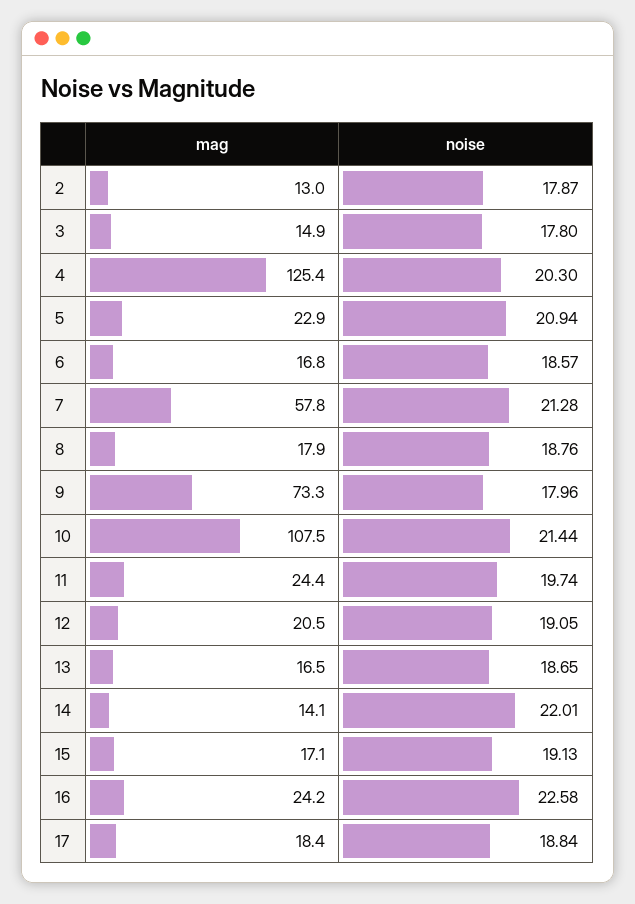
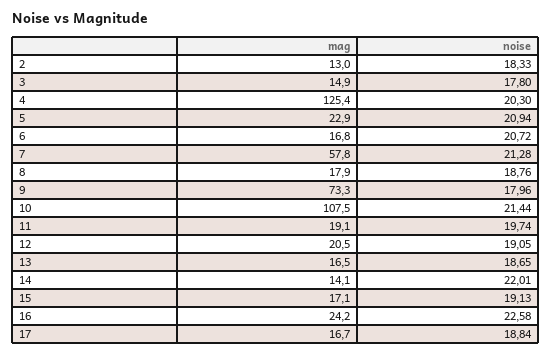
  {
    "mag": {
      "2": 13,
      "3": 14.9,
      "4": 125.4,
      "5": 22.9,
      "6": 16.8,
      "7": 57.8,
      "8": 17.9,
      "9": 73.3,
      "10": 107.5,
-     "11": 24.4,
+     "11": 19.1,
      "12": 20.5,
      "13": 16.5,
      "14": 14.1,
      "15": 17.1,
      "16": 24.2,
-     "17": 18.4
+     "17": 16.7
    },
    "noise": {
-     "2": 17.87,
+     "2": 18.33,
      "3": 17.8,
      "4": 20.3,
      "5": 20.94,
-     "6": 18.57,
+     "6": 20.72,
      "7": 21.28,
      "8": 18.76,
      "9": 17.96,
      "10": 21.44,
      "11": 19.74,
      "12": 19.05,
      "13": 18.65,
      "14": 22.01,
      "15": 19.13,
      "16": 22.58,
      "17": 18.84
    }
  }

